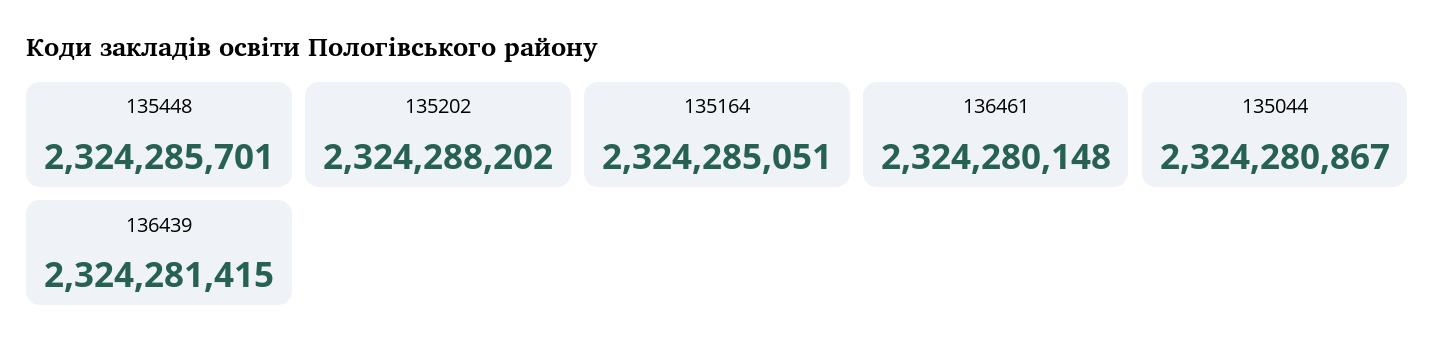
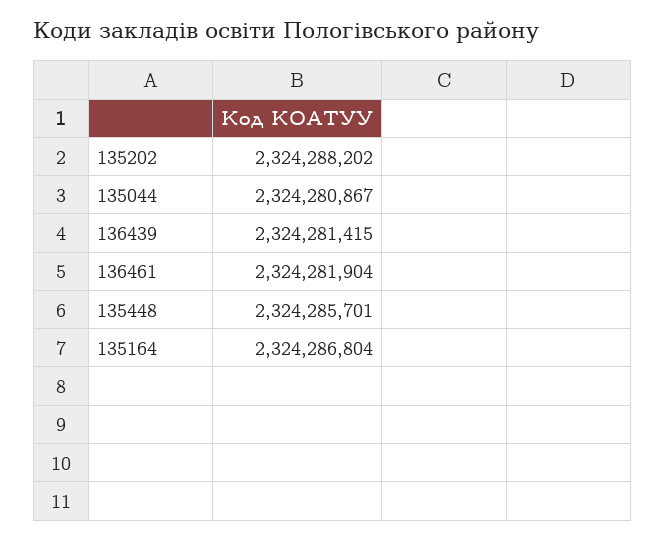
  {
    "135448": 2324285701,
    "135202": 2324288202,
-   "135164": 2324285051,
+   "135164": 2324286804,
-   "136461": 2324280148,
+   "136461": 2324281904,
    "135044": 2324280867,
    "136439": 2324281415
  }

